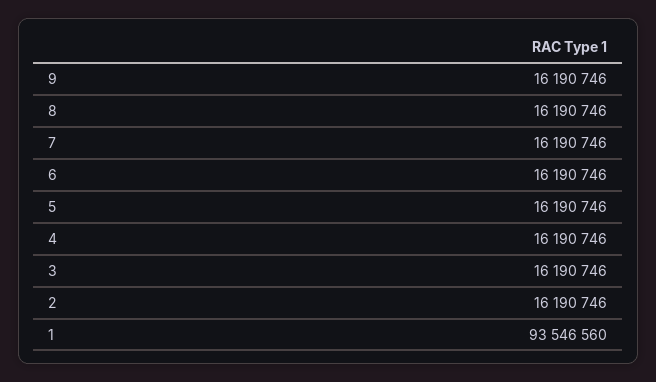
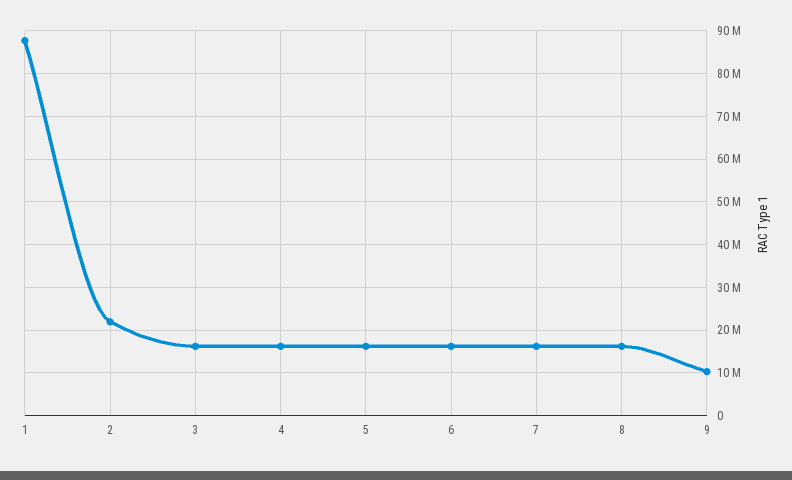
  {
-   "9": 16190746,
+   "9": 10000000,
    "8": 16190746,
    "7": 16190746,
    "6": 16190746,
    "5": 16190746,
    "4": 16190746,
    "3": 16190746,
-   "2": 16190746,
+   "2": 22000000,
-   "1": 93546560
+   "1": 88000000
  }

